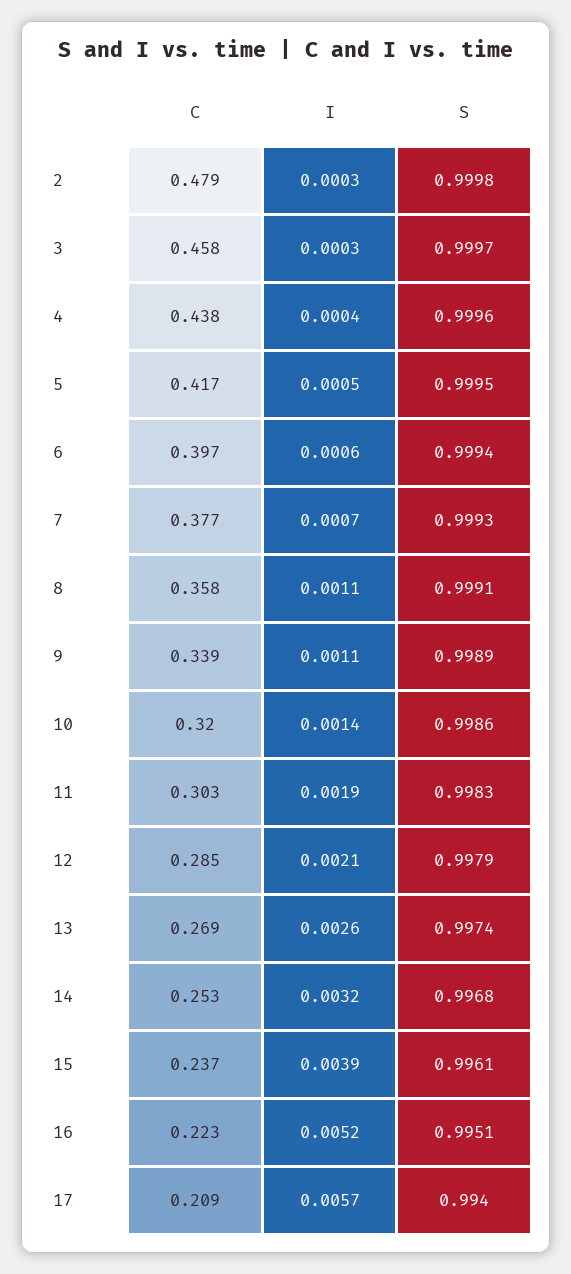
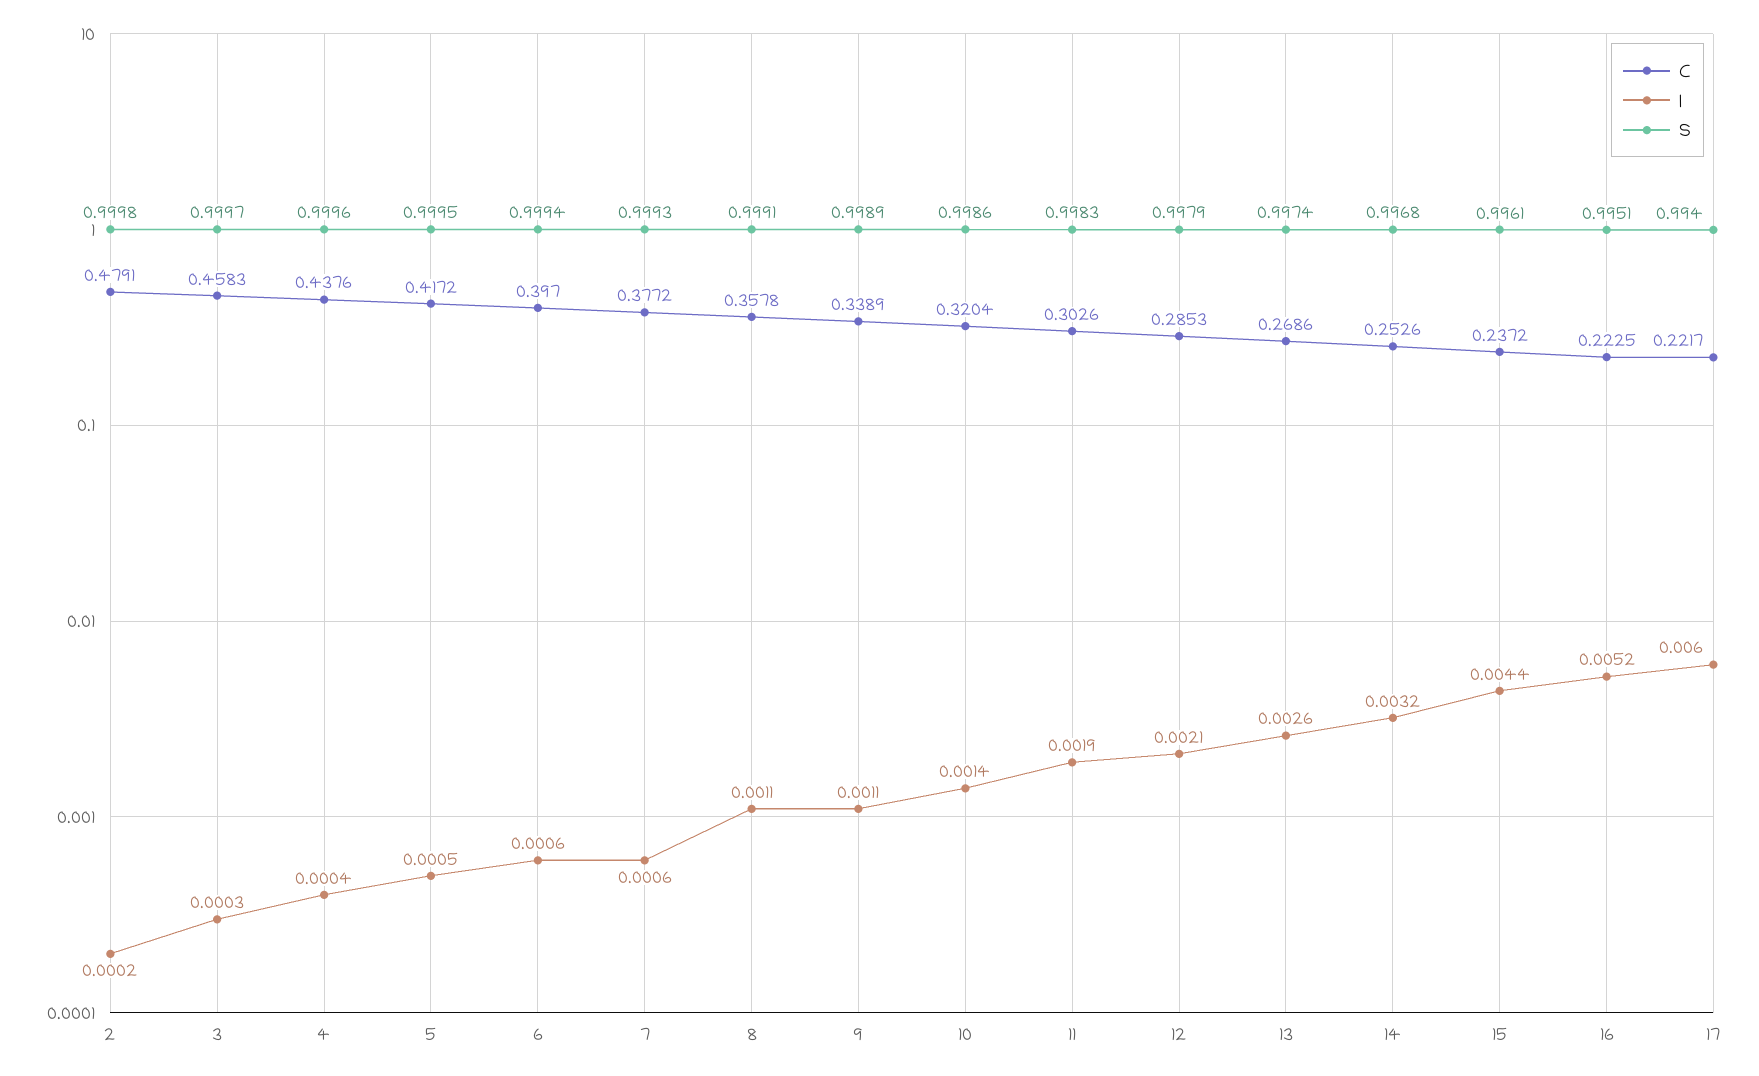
  {
    "C": {
      "2": 0.4791,
      "3": 0.4583,
      "4": 0.4376,
      "5": 0.4172,
      "6": 0.397,
      "7": 0.3772,
      "8": 0.3578,
      "9": 0.3389,
      "10": 0.3204,
      "11": 0.3026,
      "12": 0.2853,
      "13": 0.2686,
      "14": 0.2526,
      "15": 0.2372,
      "16": 0.2225,
-     "17": 0.209
+     "17": 0.2217
    },
    "I": {
-     "2": 0.0003,
+     "2": 0.0002,
      "3": 0.0003,
      "4": 0.0004,
      "5": 0.0005,
      "6": 0.0006,
-     "7": 0.0007,
+     "7": 0.0006,
      "8": 0.0011,
      "9": 0.0011,
      "10": 0.0014,
      "11": 0.0019,
      "12": 0.0021,
      "13": 0.0026,
      "14": 0.0032,
-     "15": 0.0039,
+     "15": 0.0044,
      "16": 0.0052,
-     "17": 0.0057
+     "17": 0.006
    },
    "S": {
      "2": 0.9998,
      "3": 0.9997,
      "4": 0.9996,
      "5": 0.9995,
      "6": 0.9994,
      "7": 0.9993,
      "8": 0.9991,
      "9": 0.9989,
      "10": 0.9986,
      "11": 0.9983,
      "12": 0.9979,
      "13": 0.9974,
      "14": 0.9968,
      "15": 0.9961,
      "16": 0.9951,
      "17": 0.994
    }
  }

